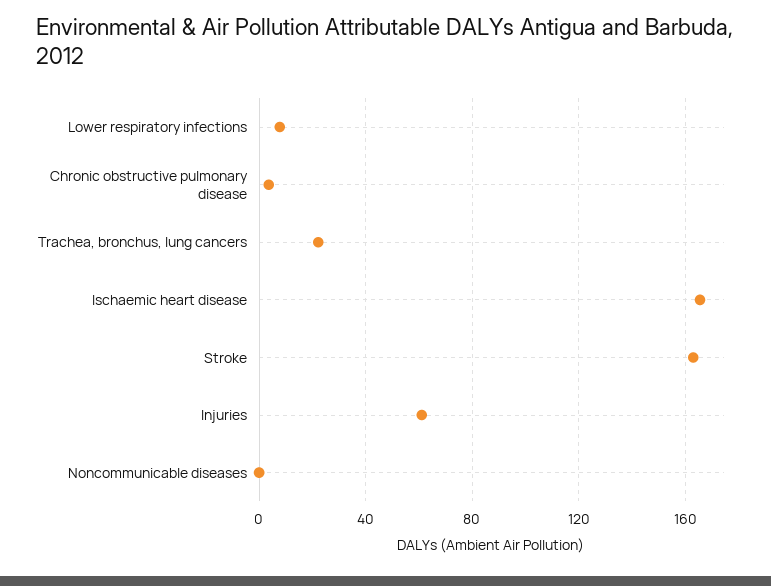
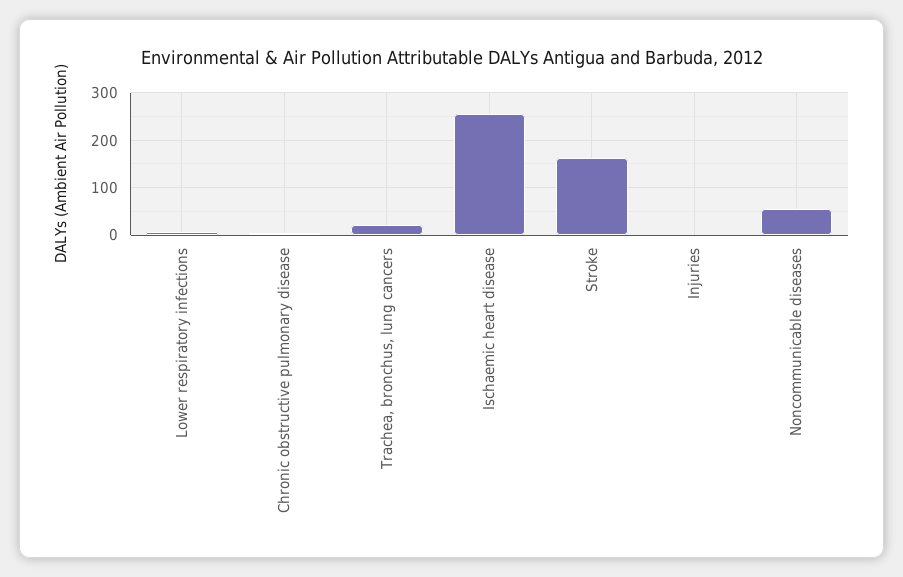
  {
    "Lower respiratory infections": 10,
    "Chronic obstructive pulmonary disease": 5,
    "Trachea, bronchus, lung cancers": 20,
-   "Ischaemic heart disease": 165,
+   "Ischaemic heart disease": 260,
    "Stroke": 165,
-   "Injuries": 60,
+   "Injuries": 0,
-   "Noncommunicable diseases": 0
+   "Noncommunicable diseases": 60
  }

